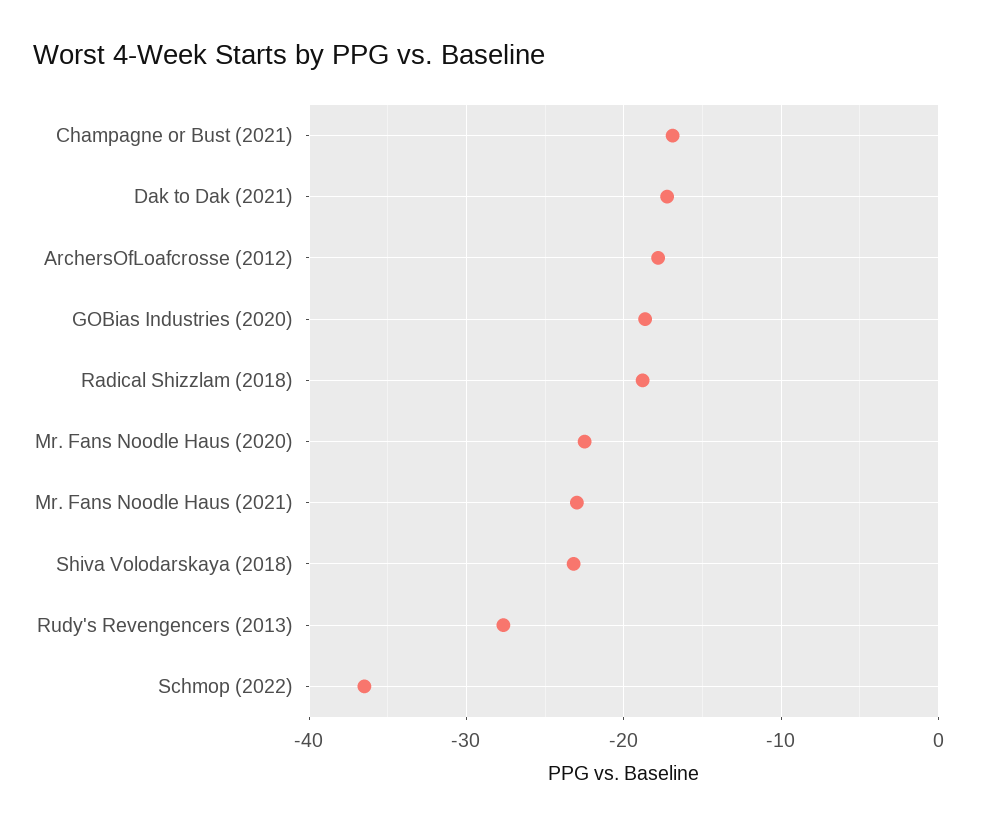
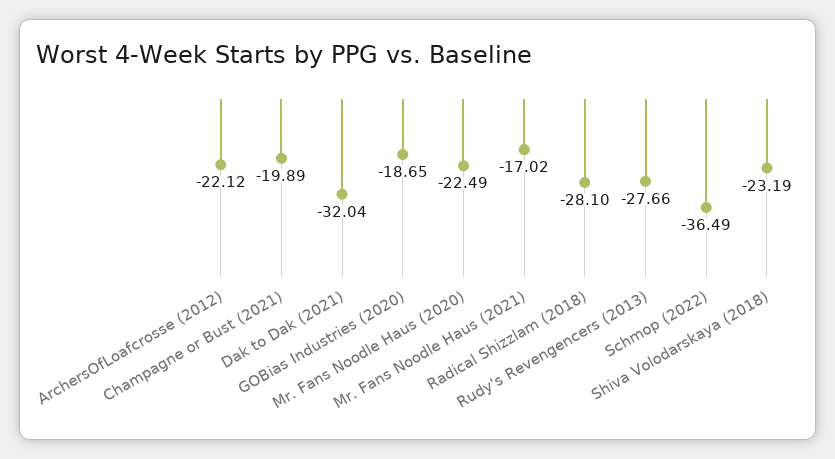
  {
-   "Champagne or Bust (2021)": -17,
+   "Champagne or Bust (2021)": -19.89,
-   "Dak to Dak (2021)": -17,
+   "Dak to Dak (2021)": -32.04,
-   "ArchersOfLoafcrosse (2012)": -18,
+   "ArchersOfLoafcrosse (2012)": -22.12,
    "GOBias Industries (2020)": -18.65,
-   "Radical Shizzlam (2018)": -19,
+   "Radical Shizzlam (2018)": -28.1,
    "Mr. Fans Noodle Haus (2020)": -22.49,
-   "Mr. Fans Noodle Haus (2021)": -23,
+   "Mr. Fans Noodle Haus (2021)": -17.02,
    "Shiva Volodarskaya (2018)": -23.19,
    "Rudy's Revengencers (2013)": -27.66,
    "Schmop (2022)": -36.49
  }

